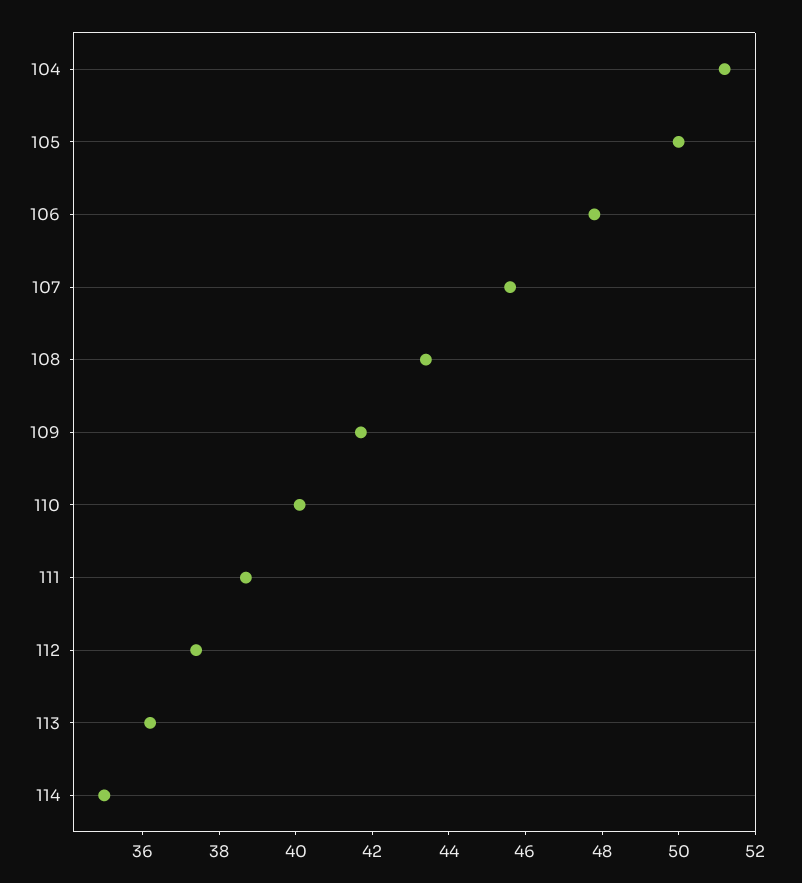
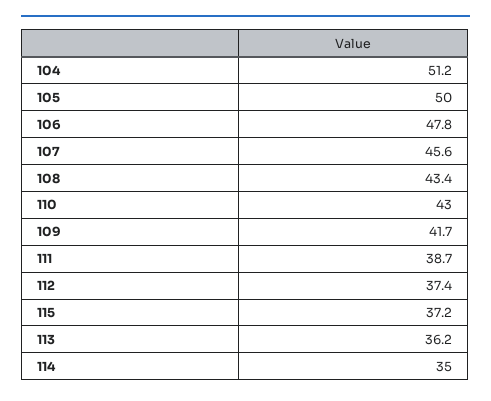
  {
    "104": 51.2,
    "105": 50,
    "106": 47.8,
    "107": 45.6,
    "108": 43.4,
    "109": 41.7,
-   "110": 40,
+   "110": 43,
    "111": 38.7,
    "112": 37.4,
    "113": 36.2,
-   "114": 35
+   "114": 35,
+   "115": 37.2
  }

